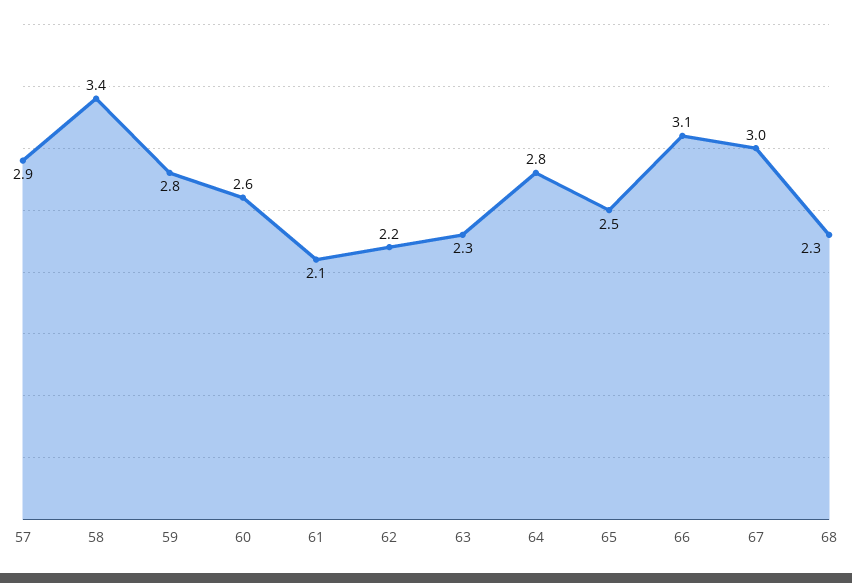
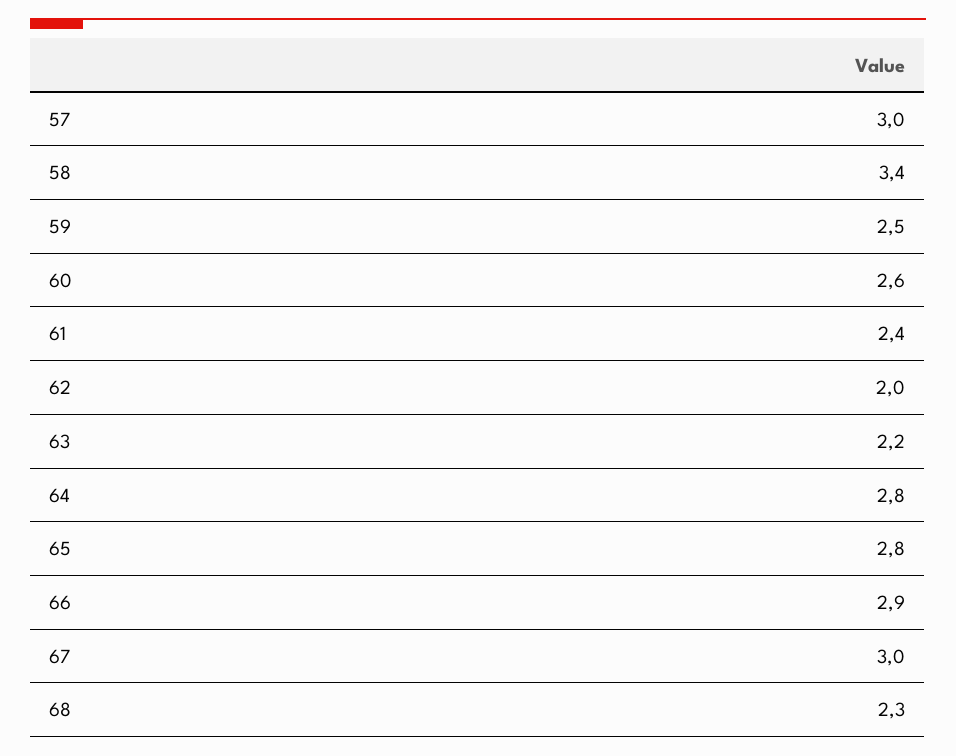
  {
-   "57": 2.9,
+   "57": 3,
    "58": 3.4,
-   "59": 2.8,
+   "59": 2.5,
    "60": 2.6,
-   "61": 2.1,
+   "61": 2.4,
-   "62": 2.2,
+   "62": 2,
-   "63": 2.3,
+   "63": 2.2,
    "64": 2.8,
-   "65": 2.5,
+   "65": 2.8,
-   "66": 3.1,
+   "66": 2.9,
    "67": 3,
    "68": 2.3
  }

